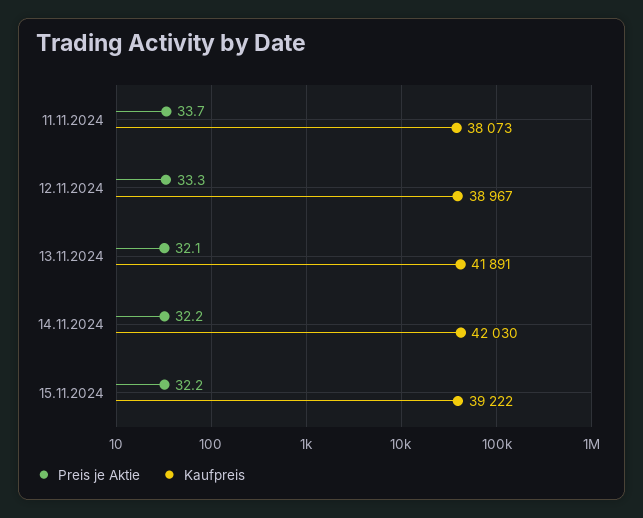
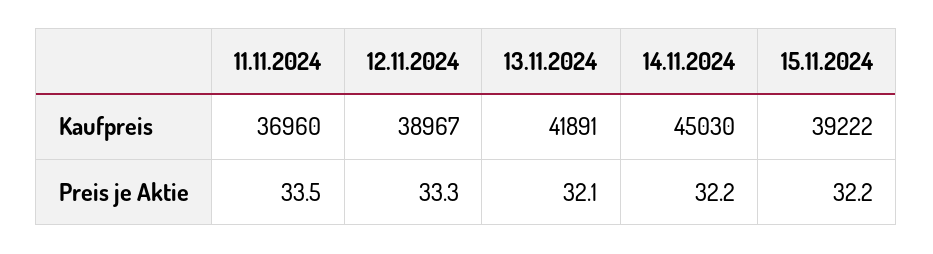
  {
    "Preis je Aktie": {
-     "11.11.2024": 33.7,
+     "11.11.2024": 33.5,
      "12.11.2024": 33.3,
      "13.11.2024": 32.1,
      "14.11.2024": 32.2,
      "15.11.2024": 32.2
    },
    "Kaufpreis": {
-     "11.11.2024": 38073,
+     "11.11.2024": 36960,
      "12.11.2024": 38967,
      "13.11.2024": 41891,
-     "14.11.2024": 42030,
+     "14.11.2024": 45030,
      "15.11.2024": 39222
    }
  }

